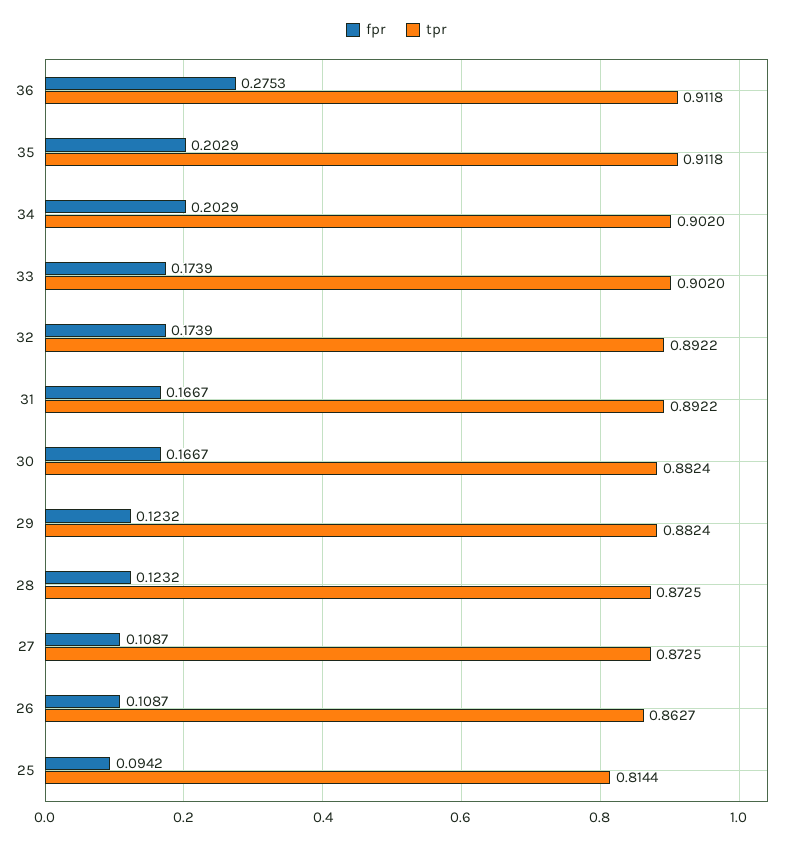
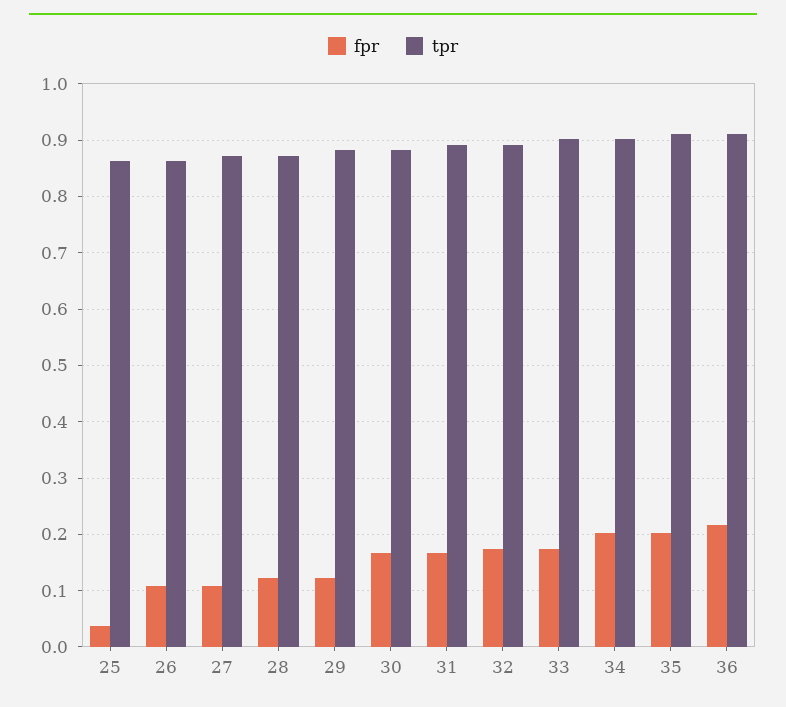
  {
    "fpr": {
-     "36": 0.2753,
+     "36": 0.22,
      "35": 0.2029,
      "34": 0.2029,
      "33": 0.1739,
      "32": 0.1739,
      "31": 0.1667,
      "30": 0.1667,
      "29": 0.1232,
      "28": 0.1232,
      "27": 0.1087,
      "26": 0.1087,
-     "25": 0.0942
+     "25": 0.04
    },
    "tpr": {
      "36": 0.9118,
      "35": 0.9118,
      "34": 0.902,
      "33": 0.902,
      "32": 0.8922,
      "31": 0.8922,
      "30": 0.8824,
      "29": 0.8824,
      "28": 0.8725,
      "27": 0.8725,
      "26": 0.8627,
-     "25": 0.8144
+     "25": 0.86
    }
  }

